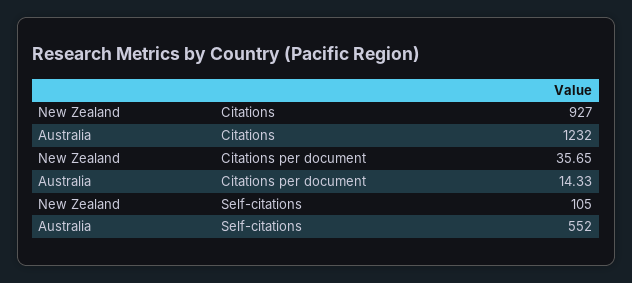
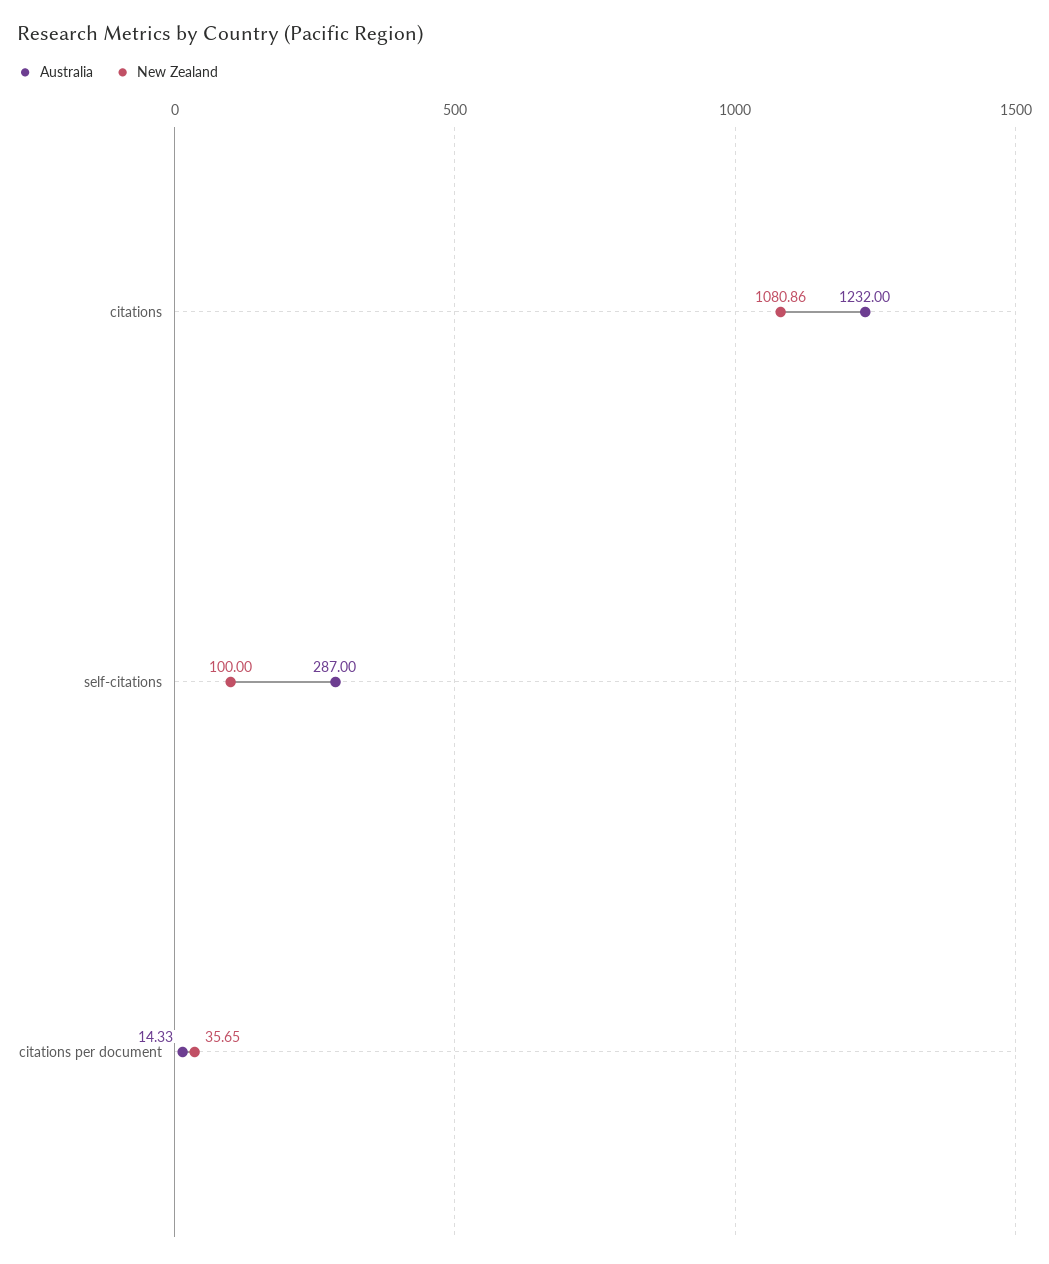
  {
    "New Zealand": {
-     "Citations": 927,
+     "Citations": 1080.86,
      "Citations per document": 35.65,
-     "Self-citations": 105
+     "Self-citations": 100
    },
    "Australia": {
      "Citations": 1232,
      "Citations per document": 14.33,
-     "Self-citations": 552
+     "Self-citations": 287
    }
  }

